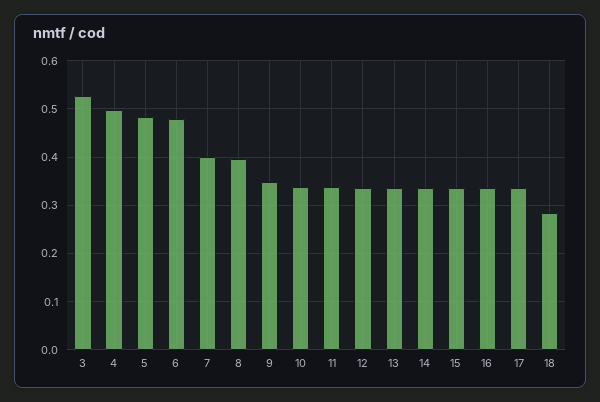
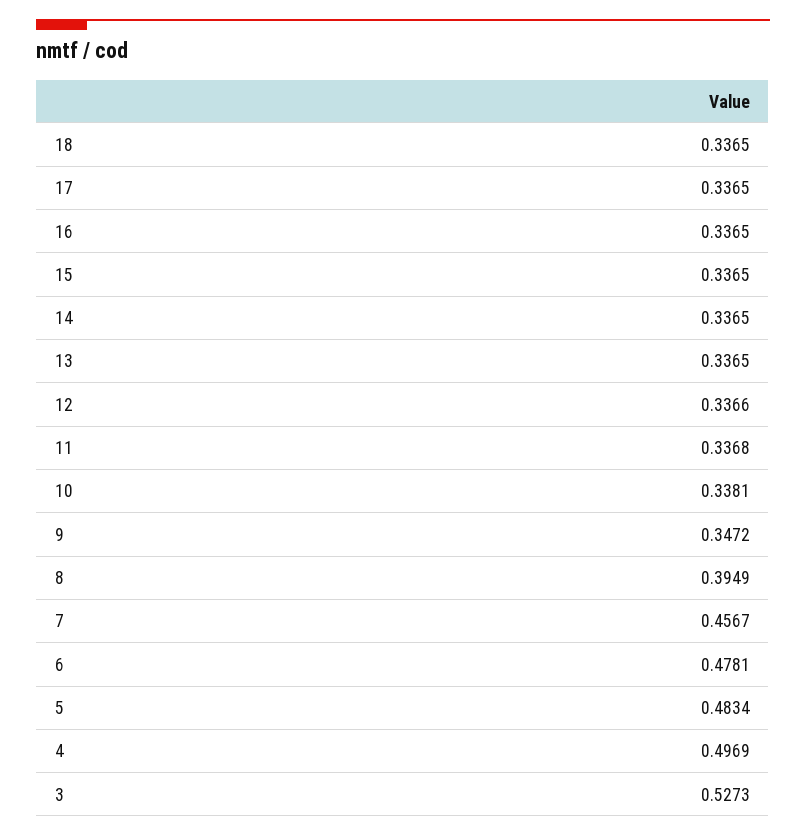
  {
    "3": 0.5273,
    "4": 0.4969,
    "5": 0.4834,
    "6": 0.4781,
-   "7": 0.4,
+   "7": 0.4567,
    "8": 0.3949,
    "9": 0.3472,
    "10": 0.3381,
    "11": 0.3368,
    "12": 0.3366,
    "13": 0.3365,
    "14": 0.3365,
    "15": 0.3365,
    "16": 0.3365,
    "17": 0.3365,
-   "18": 0.28
+   "18": 0.3365
  }

